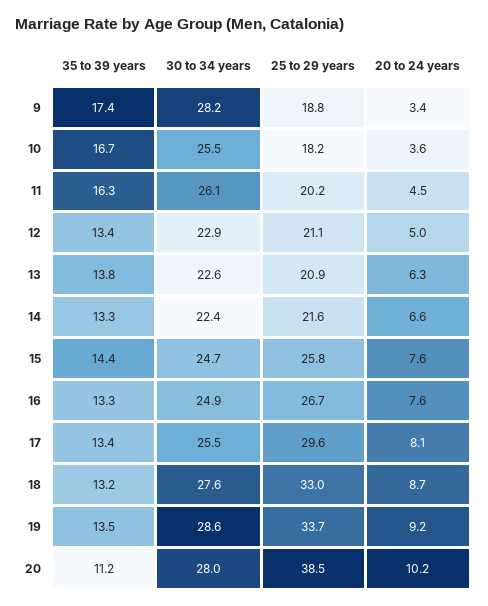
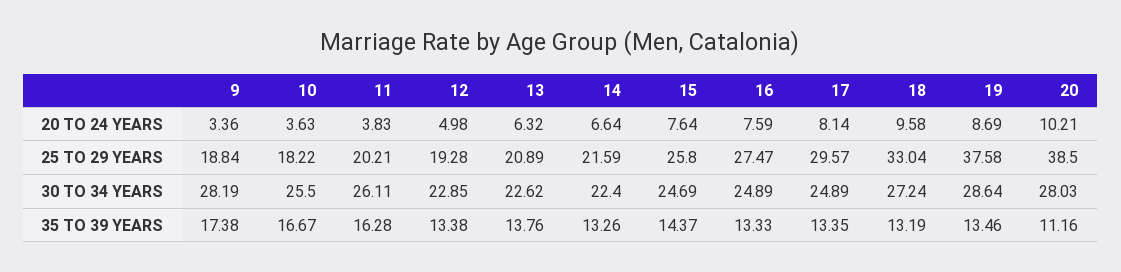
  {
    "35 to 39 years": {
      "9": 17.38,
      "10": 16.67,
      "11": 16.28,
      "12": 13.38,
      "13": 13.76,
      "14": 13.26,
      "15": 14.37,
      "16": 13.33,
      "17": 13.35,
      "18": 13.19,
      "19": 13.46,
      "20": 11.16
    },
    "30 to 34 years": {
      "9": 28.19,
      "10": 25.5,
      "11": 26.11,
      "12": 22.85,
      "13": 22.62,
      "14": 22.4,
      "15": 24.69,
      "16": 24.89,
-     "17": 25.5,
+     "17": 24.89,
-     "18": 27.6,
+     "18": 27.24,
      "19": 28.64,
      "20": 28.03
    },
    "25 to 29 years": {
      "9": 18.84,
      "10": 18.22,
      "11": 20.21,
-     "12": 21.1,
+     "12": 19.28,
      "13": 20.89,
      "14": 21.59,
      "15": 25.8,
-     "16": 26.7,
+     "16": 27.47,
      "17": 29.57,
      "18": 33.04,
-     "19": 33.7,
+     "19": 37.58,
      "20": 38.5
    },
    "20 to 24 years": {
      "9": 3.36,
      "10": 3.63,
-     "11": 4.5,
+     "11": 3.83,
      "12": 4.98,
      "13": 6.32,
      "14": 6.64,
      "15": 7.64,
      "16": 7.59,
      "17": 8.14,
-     "18": 8.7,
+     "18": 9.58,
-     "19": 9.2,
+     "19": 8.69,
      "20": 10.21
    }
  }

